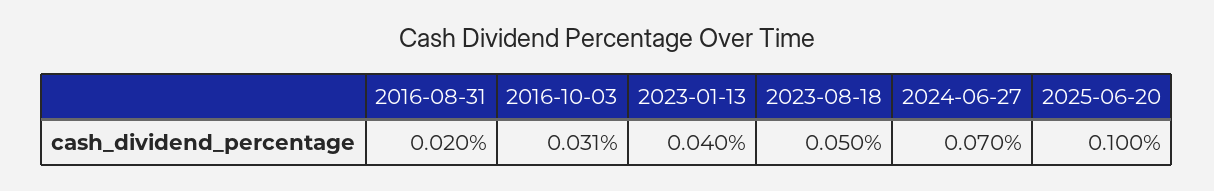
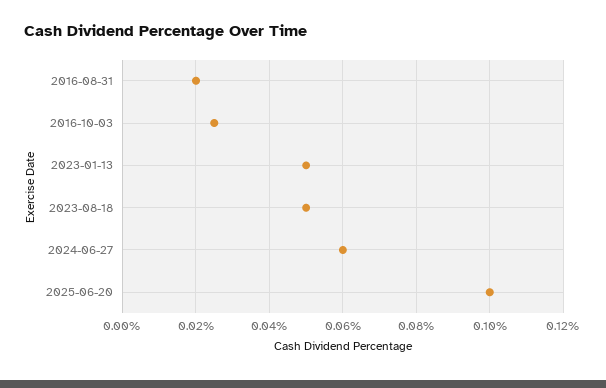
  {
    "2016-08-31": 0.02,
-   "2016-10-03": 0.031,
+   "2016-10-03": 0.025,
-   "2023-01-13": 0.04,
+   "2023-01-13": 0.05,
    "2023-08-18": 0.05,
-   "2024-06-27": 0.07,
+   "2024-06-27": 0.06,
    "2025-06-20": 0.1
  }

